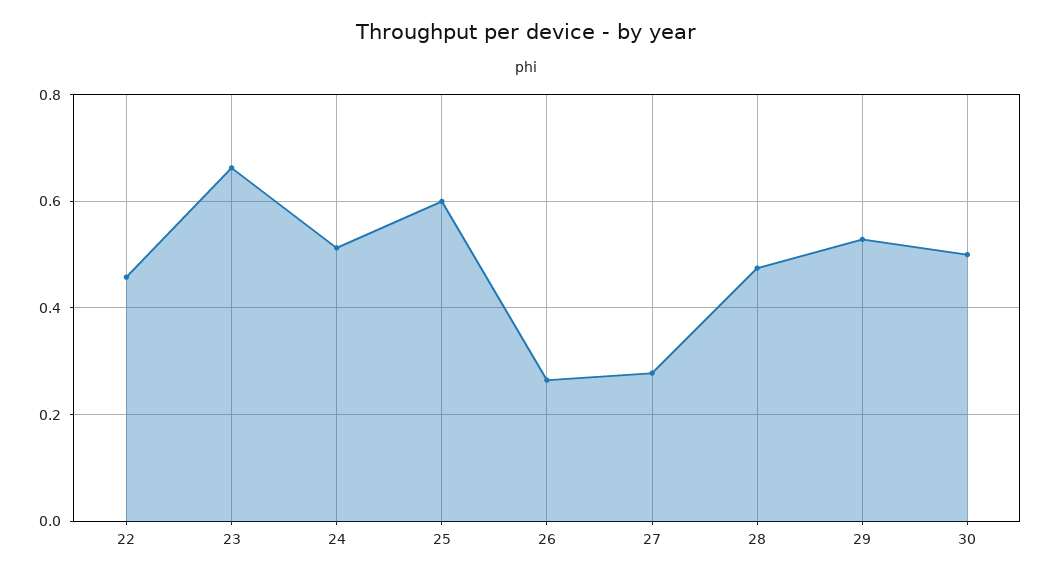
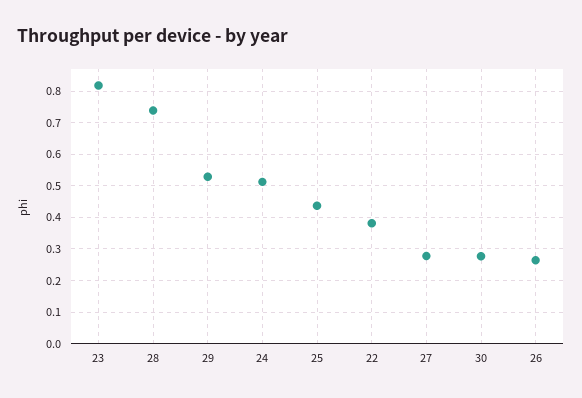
  {
-   "22": 0.46,
+   "22": 0.38,
-   "23": 0.66,
+   "23": 0.82,
    "24": 0.52,
-   "25": 0.6,
+   "25": 0.44,
    "26": 0.26,
    "27": 0.28,
-   "28": 0.48,
+   "28": 0.74,
    "29": 0.52,
-   "30": 0.5
+   "30": 0.28
  }

